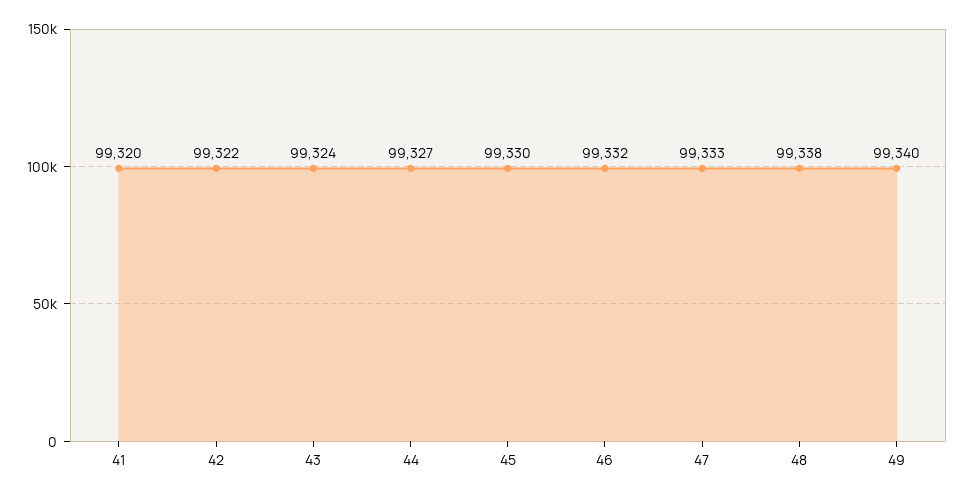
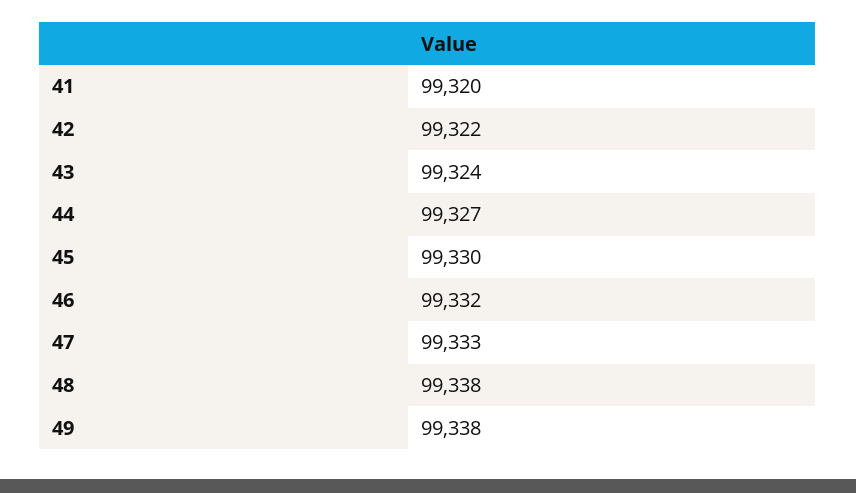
  {
    "41": 99320,
    "42": 99322,
    "43": 99324,
    "44": 99327,
    "45": 99330,
    "46": 99332,
    "47": 99333,
    "48": 99338,
-   "49": 99340
+   "49": 99338
  }

